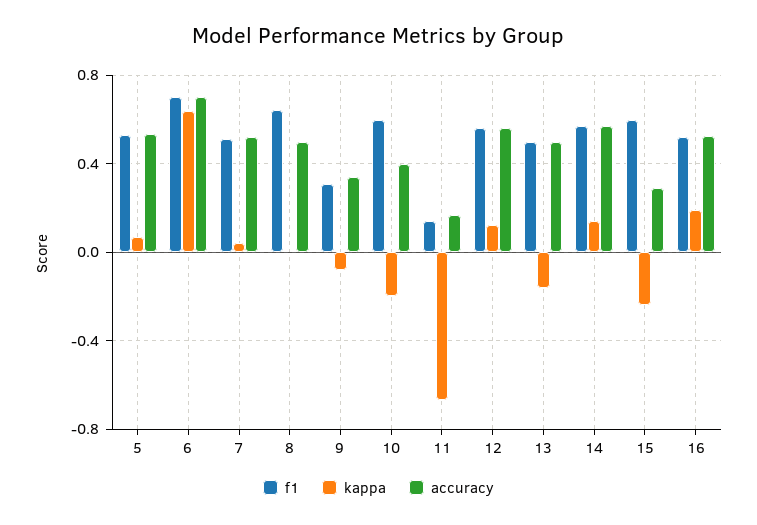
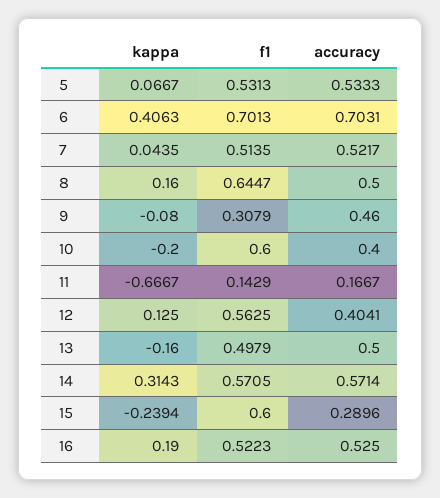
  {
    "f1": {
      "5": 0.5313,
      "6": 0.7013,
      "7": 0.5135,
      "8": 0.6447,
      "9": 0.3079,
      "10": 0.6,
      "11": 0.1429,
      "12": 0.5625,
      "13": 0.4979,
      "14": 0.5705,
      "15": 0.6,
      "16": 0.5223
    },
    "kappa": {
      "5": 0.0667,
-     "6": 0.65,
+     "6": 0.4063,
      "7": 0.0435,
-     "8": 0,
+     "8": 0.16,
      "9": -0.08,
      "10": -0.2,
      "11": -0.6667,
      "12": 0.125,
      "13": -0.16,
-     "14": 0.15,
+     "14": 0.3143,
      "15": -0.2394,
      "16": 0.19
    },
    "accuracy": {
      "5": 0.5333,
      "6": 0.7031,
      "7": 0.5217,
      "8": 0.5,
-     "9": 0.35,
+     "9": 0.46,
      "10": 0.4,
      "11": 0.1667,
-     "12": 0.55,
+     "12": 0.4041,
      "13": 0.5,
      "14": 0.5714,
      "15": 0.2896,
      "16": 0.525
    }
  }

